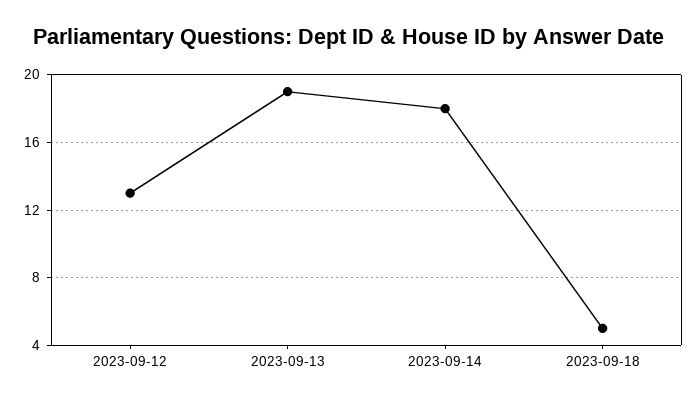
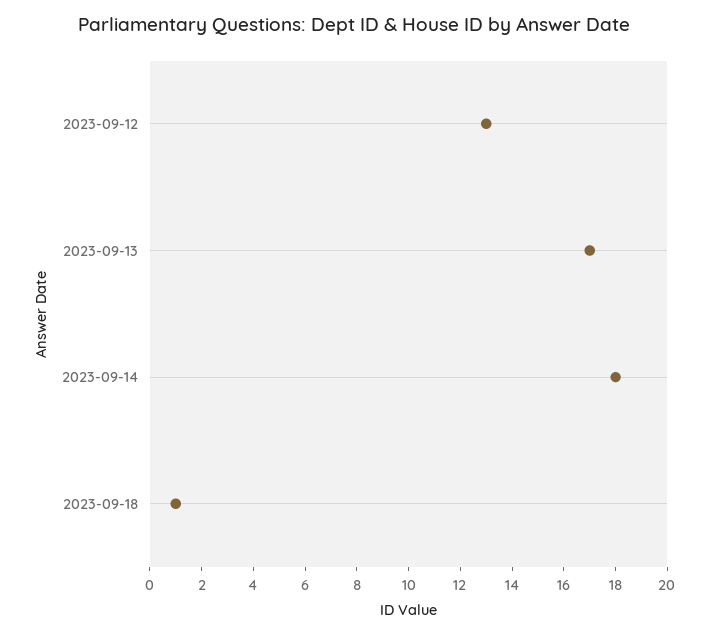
  {
    "2023-09-12": 13,
-   "2023-09-13": 19,
+   "2023-09-13": 17,
    "2023-09-14": 18,
-   "2023-09-18": 5
+   "2023-09-18": 1
  }

